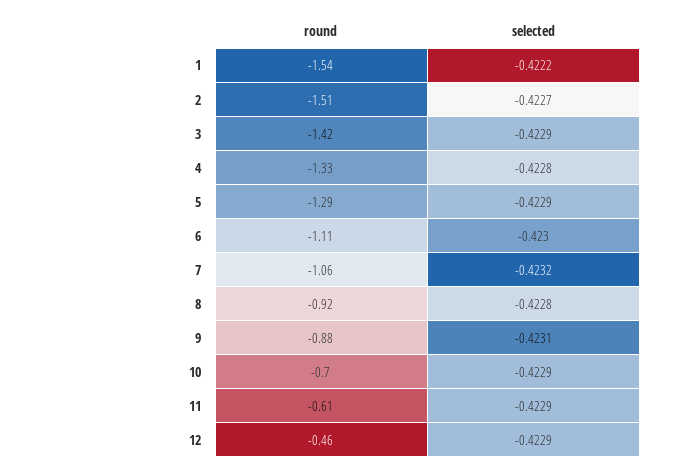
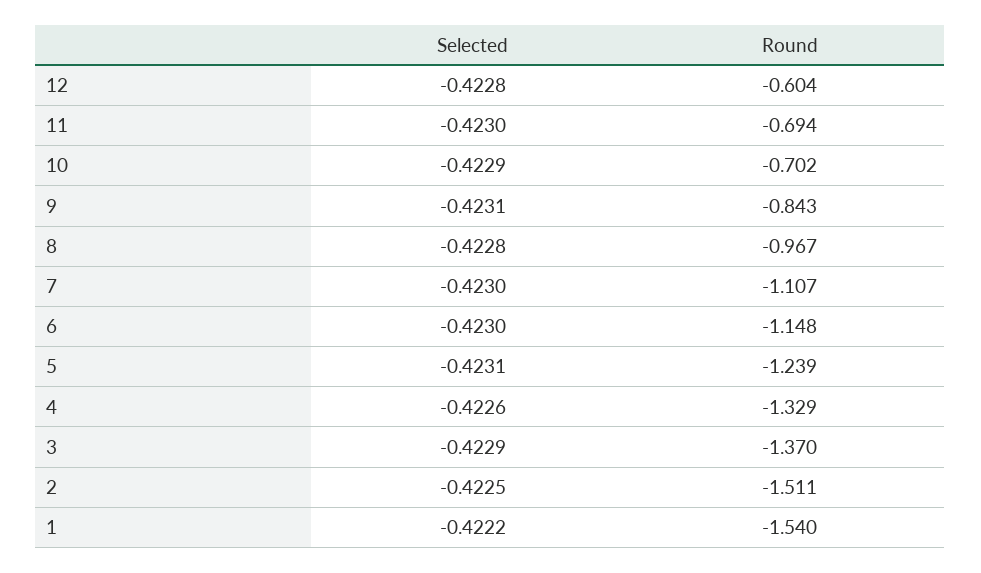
  {
    "round": {
      "1": -1.54,
      "2": -1.511,
-     "3": -1.42,
+     "3": -1.37,
      "4": -1.329,
-     "5": -1.29,
+     "5": -1.239,
-     "6": -1.11,
+     "6": -1.148,
-     "7": -1.06,
+     "7": -1.107,
-     "8": -0.92,
+     "8": -0.967,
-     "9": -0.88,
+     "9": -0.843,
      "10": -0.702,
-     "11": -0.61,
+     "11": -0.694,
-     "12": -0.46
+     "12": -0.604
    },
    "selected": {
      "1": -0.4222,
-     "2": -0.4227,
+     "2": -0.4225,
      "3": -0.4229,
-     "4": -0.4228,
+     "4": -0.4226,
-     "5": -0.4229,
+     "5": -0.4231,
      "6": -0.423,
-     "7": -0.4232,
+     "7": -0.423,
      "8": -0.4228,
      "9": -0.4231,
      "10": -0.4229,
-     "11": -0.4229,
+     "11": -0.423,
-     "12": -0.4229
+     "12": -0.4228
    }
  }

